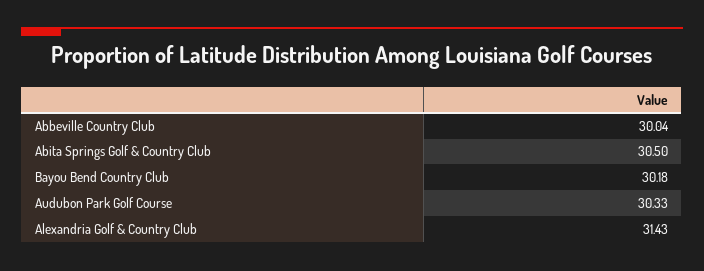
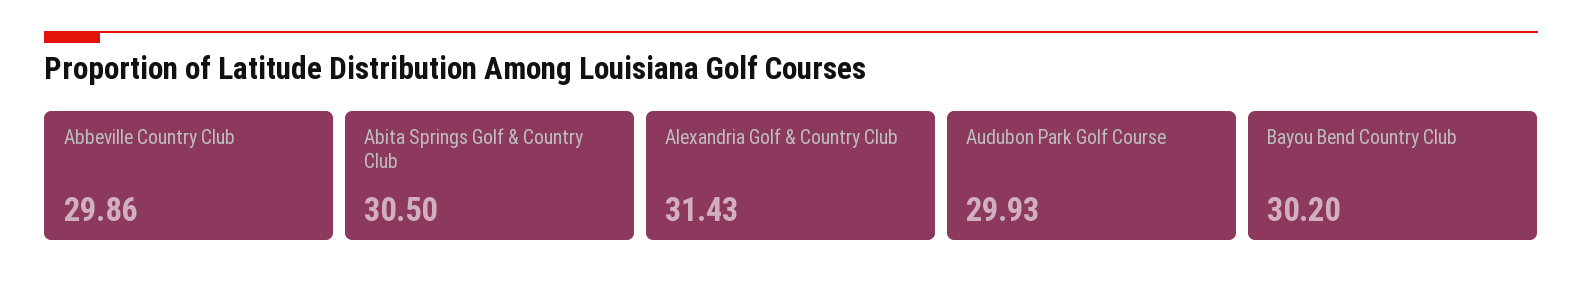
  {
-   "Abbeville Country Club": 30.04,
+   "Abbeville Country Club": 29.86,
    "Abita Springs Golf & Country Club": 30.5,
-   "Bayou Bend Country Club": 30.18,
+   "Bayou Bend Country Club": 30.2,
-   "Audubon Park Golf Course": 30.33,
+   "Audubon Park Golf Course": 29.93,
    "Alexandria Golf & Country Club": 31.43
  }

